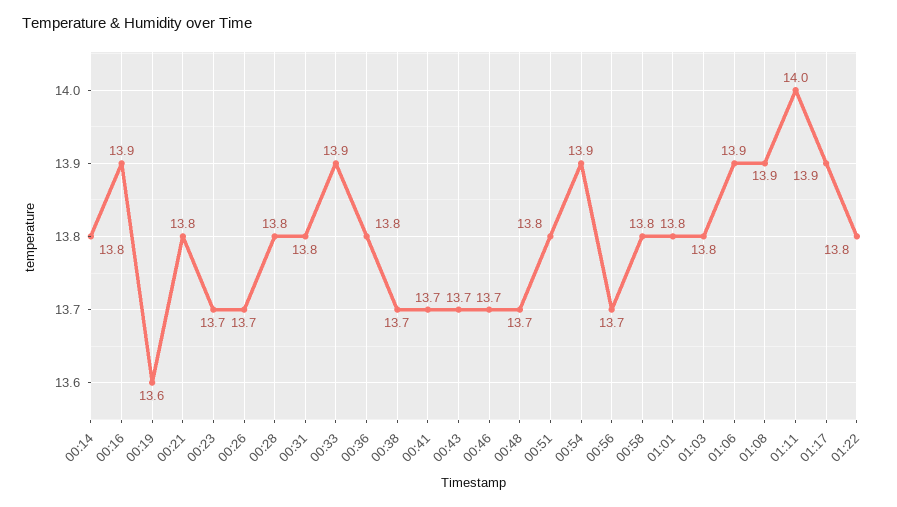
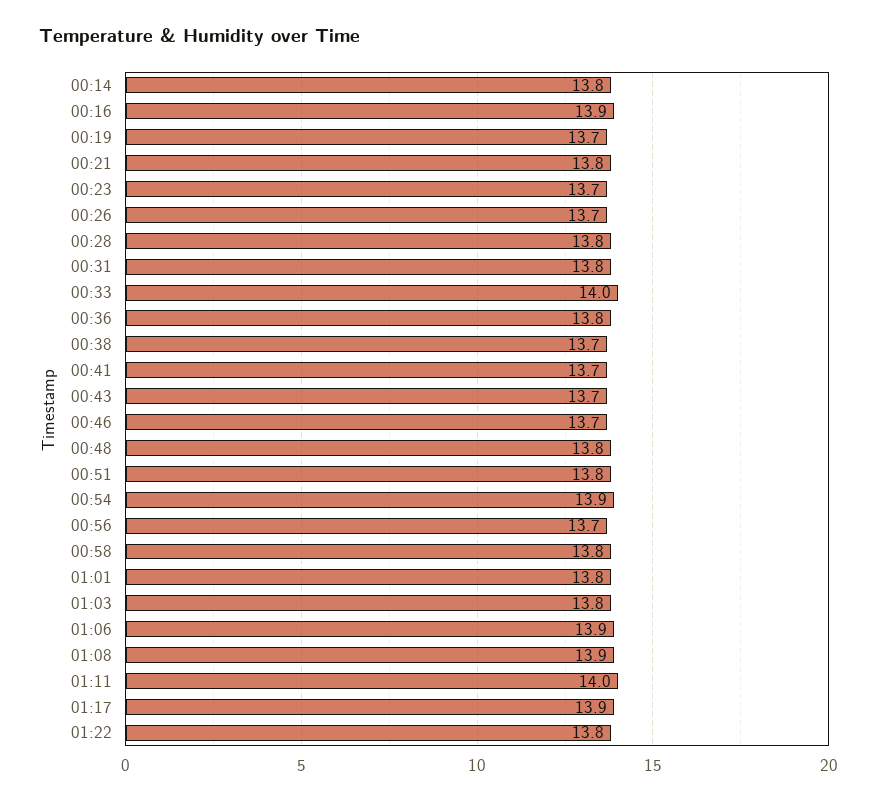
  {
    "00:14": 13.8,
    "00:16": 13.9,
-   "00:19": 13.6,
+   "00:19": 13.7,
    "00:21": 13.8,
    "00:23": 13.7,
    "00:26": 13.7,
    "00:28": 13.8,
    "00:31": 13.8,
-   "00:33": 13.9,
+   "00:33": 14,
    "00:36": 13.8,
    "00:38": 13.7,
    "00:41": 13.7,
    "00:43": 13.7,
    "00:46": 13.7,
-   "00:48": 13.7,
+   "00:48": 13.8,
    "00:51": 13.8,
    "00:54": 13.9,
    "00:56": 13.7,
    "00:58": 13.8,
    "01:01": 13.8,
    "01:03": 13.8,
    "01:06": 13.9,
    "01:08": 13.9,
    "01:11": 14,
    "01:17": 13.9,
    "01:22": 13.8
  }

